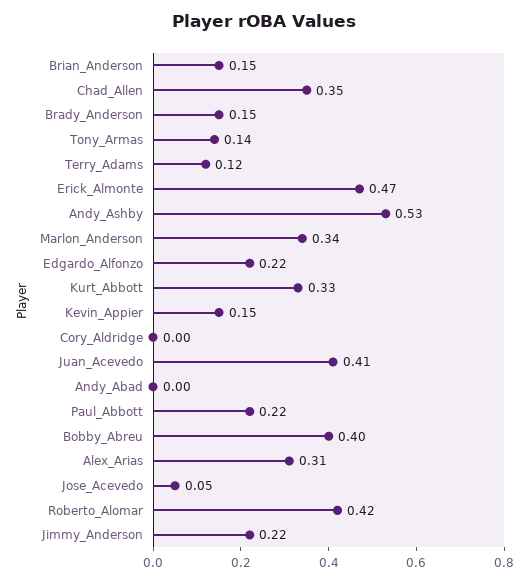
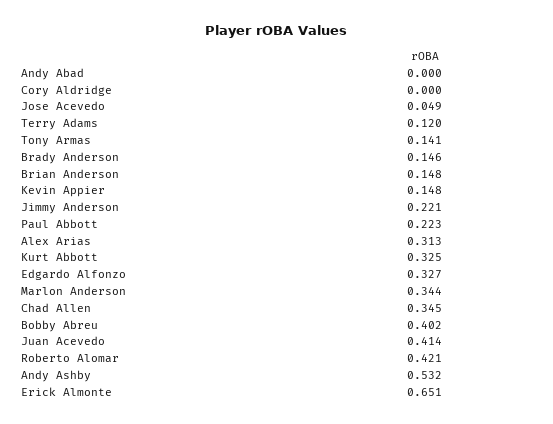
  {
    "Brian_Anderson": 0.148,
    "Chad_Allen": 0.345,
    "Brady_Anderson": 0.146,
    "Tony_Armas": 0.141,
    "Terry_Adams": 0.12,
-   "Erick_Almonte": 0.47,
+   "Erick_Almonte": 0.651,
    "Andy_Ashby": 0.532,
    "Marlon_Anderson": 0.344,
-   "Edgardo_Alfonzo": 0.22,
+   "Edgardo_Alfonzo": 0.327,
    "Kurt_Abbott": 0.325,
    "Kevin_Appier": 0.148,
    "Cory_Aldridge": 0,
    "Juan_Acevedo": 0.414,
    "Andy_Abad": 0,
    "Paul_Abbott": 0.223,
    "Bobby_Abreu": 0.402,
    "Alex_Arias": 0.313,
    "Jose_Acevedo": 0.049,
    "Roberto_Alomar": 0.421,
    "Jimmy_Anderson": 0.221
  }

